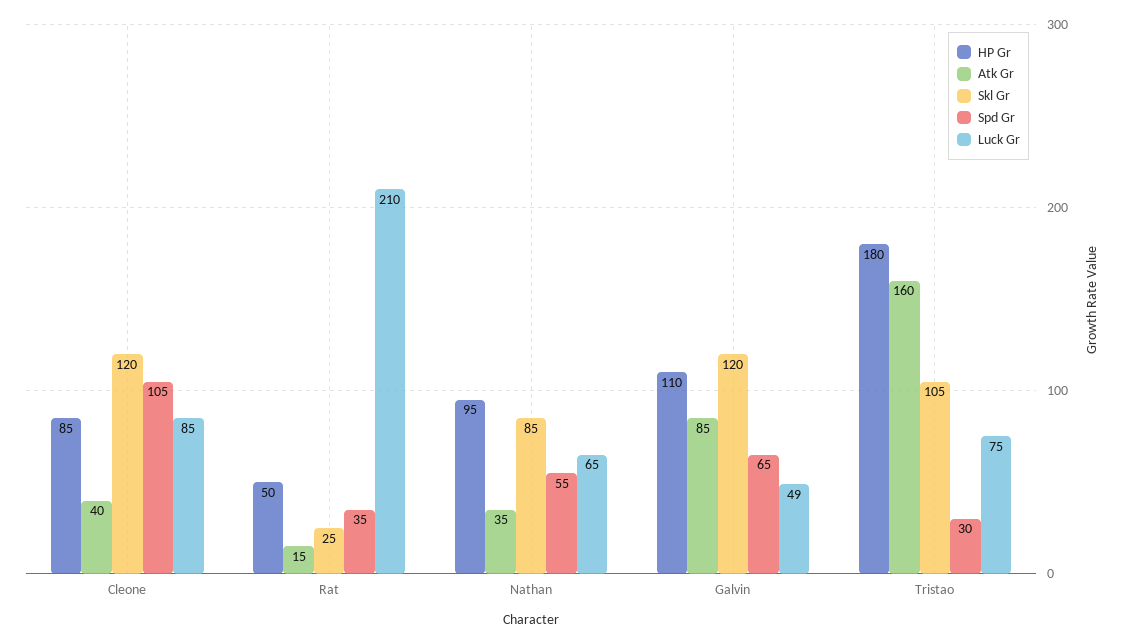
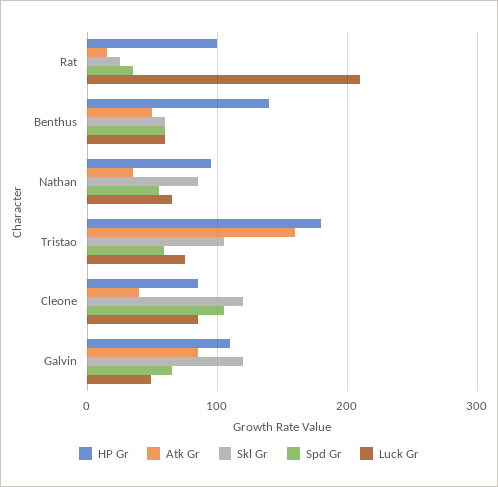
  {
    "HP Gr": {
      "Cleone": 85,
-     "Rat": 50,
+     "Rat": 100,
      "Nathan": 95,
      "Galvin": 110,
-     "Tristao": 180
+     "Tristao": 180,
+     "Benthus": 140
    },
    "Atk Gr": {
      "Cleone": 40,
      "Rat": 15,
      "Nathan": 35,
      "Galvin": 85,
-     "Tristao": 160
+     "Tristao": 160,
+     "Benthus": 50
    },
    "Skl Gr": {
      "Cleone": 120,
      "Rat": 25,
      "Nathan": 85,
      "Galvin": 120,
-     "Tristao": 105
+     "Tristao": 105,
+     "Benthus": 60
    },
    "Spd Gr": {
      "Cleone": 105,
      "Rat": 35,
      "Nathan": 55,
      "Galvin": 65,
-     "Tristao": 30
+     "Tristao": 60,
+     "Benthus": 60
    },
    "Luck Gr": {
      "Cleone": 85,
      "Rat": 210,
      "Nathan": 65,
      "Galvin": 49,
-     "Tristao": 75
+     "Tristao": 75,
+     "Benthus": 60
    }
  }

